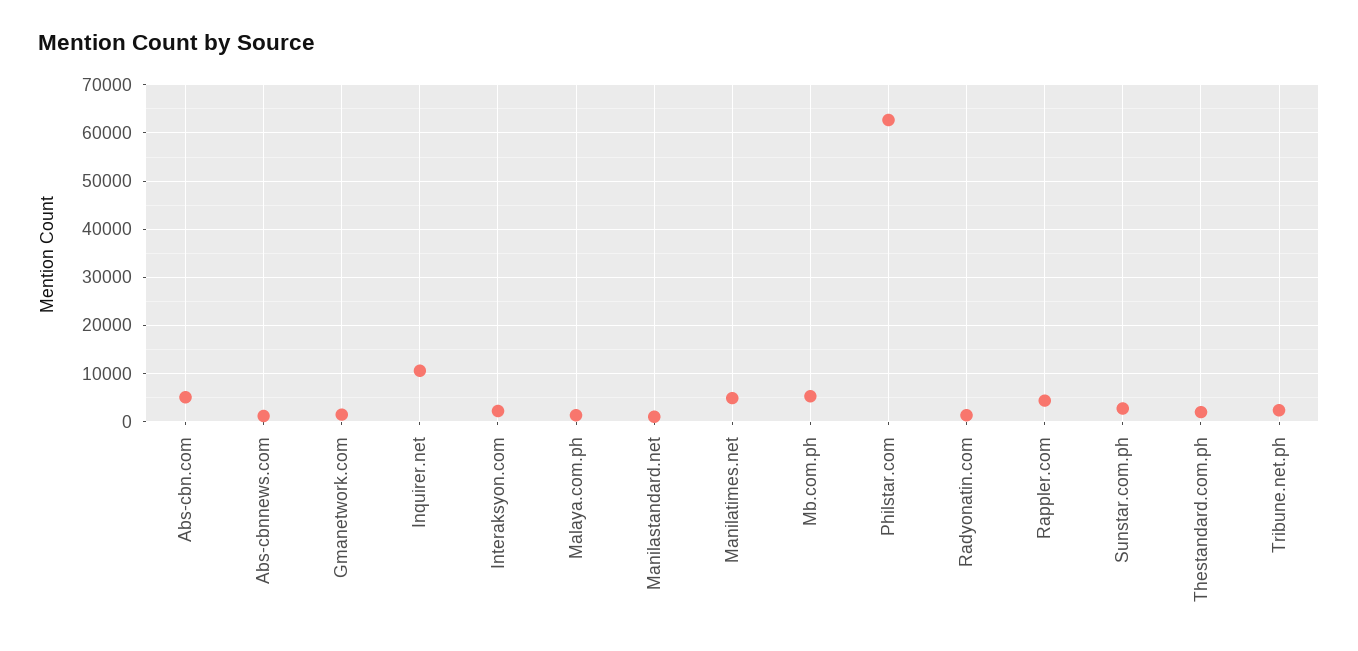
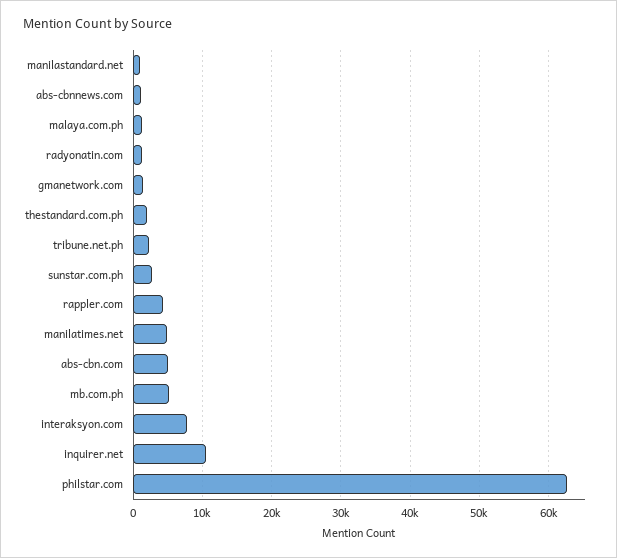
  {
    "Abs-cbn.com": 5000,
    "Abs-cbnnews.com": 1000,
    "Gmanetwork.com": 1000,
    "Inquirer.net": 11000,
-   "Interaksyon.com": 2000,
+   "Interaksyon.com": 8000,
    "Malaya.com.ph": 1000,
    "Manilastandard.net": 1000,
    "Manilatimes.net": 5000,
    "Mb.com.ph": 5000,
    "Philstar.com": 63000,
    "Radyonatin.com": 1000,
    "Rappler.com": 4000,
    "Sunstar.com.ph": 3000,
    "Thestandard.com.ph": 2000,
    "Tribune.net.ph": 2000
  }

